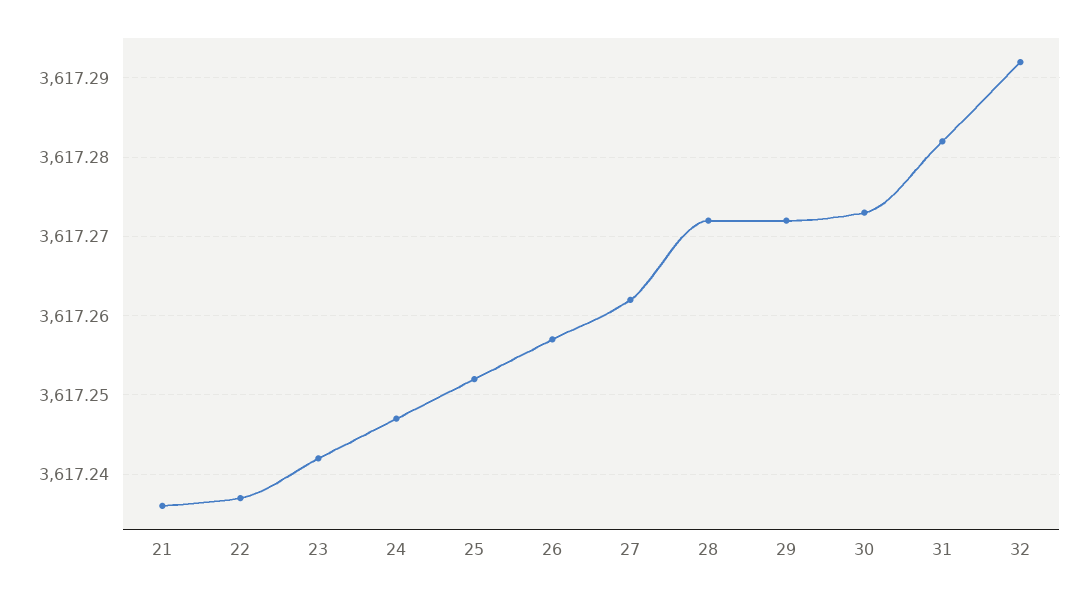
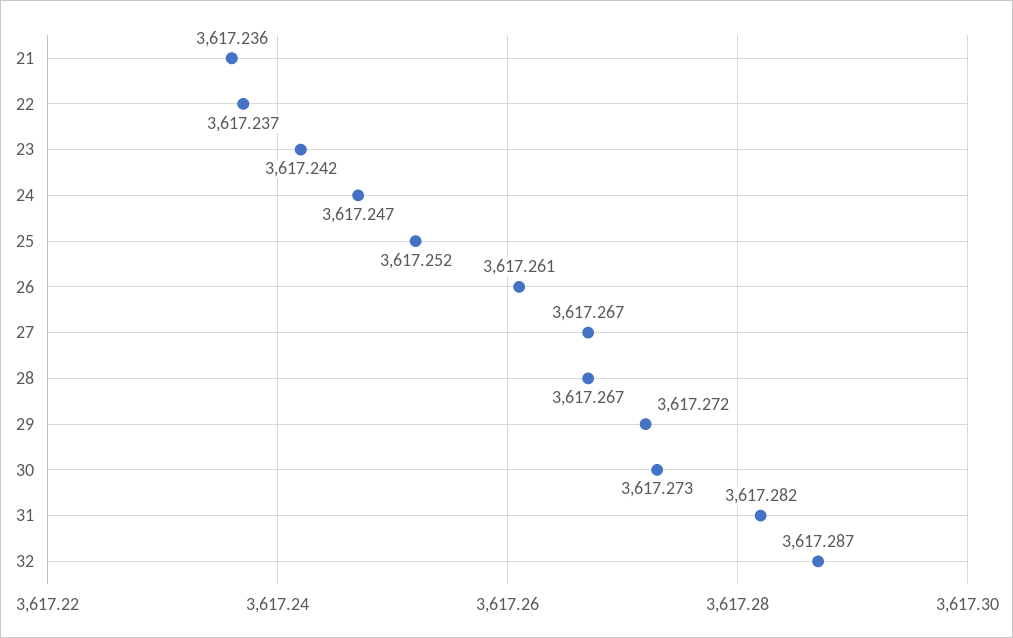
  {
    "21": 3617.236,
    "22": 3617.237,
    "23": 3617.242,
    "24": 3617.247,
    "25": 3617.252,
-   "26": 3617.257,
+   "26": 3617.261,
-   "27": 3617.262,
+   "27": 3617.267,
-   "28": 3617.272,
+   "28": 3617.267,
    "29": 3617.272,
    "30": 3617.273,
    "31": 3617.282,
-   "32": 3617.292
+   "32": 3617.287
  }

